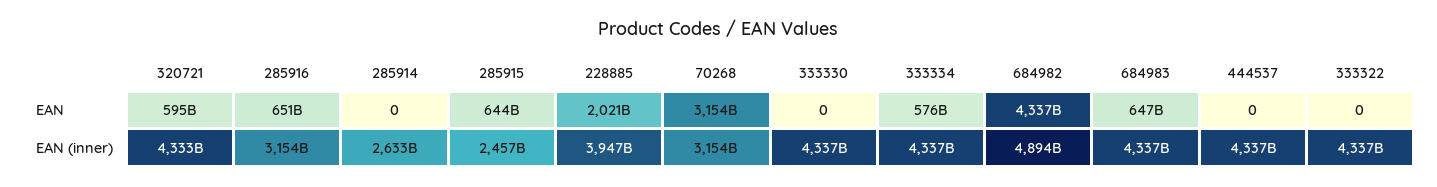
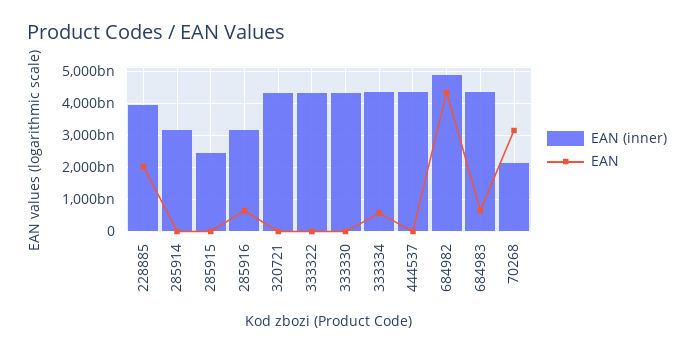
  {
    "EAN": {
-     "320721": 595000000000,
+     "320721": 0,
      "285916": 651000000000,
      "285914": 0,
-     "285915": 644000000000,
+     "285915": 0,
      "228885": 2021000000000,
      "70268": 3154000000000,
      "333330": 0,
      "333334": 576000000000,
      "684982": 4337000000000,
      "684983": 647000000000,
      "444537": 0,
      "333322": 0
    },
    "EAN (inner)": {
      "320721": 4333000000000,
      "285916": 3154000000000,
-     "285914": 2633000000000,
+     "285914": 3200000000000,
      "285915": 2457000000000,
      "228885": 3947000000000,
-     "70268": 3154000000000,
+     "70268": 2200000000000,
      "333330": 4337000000000,
      "333334": 4337000000000,
      "684982": 4894000000000,
      "684983": 4337000000000,
      "444537": 4337000000000,
      "333322": 4337000000000
    }
  }

